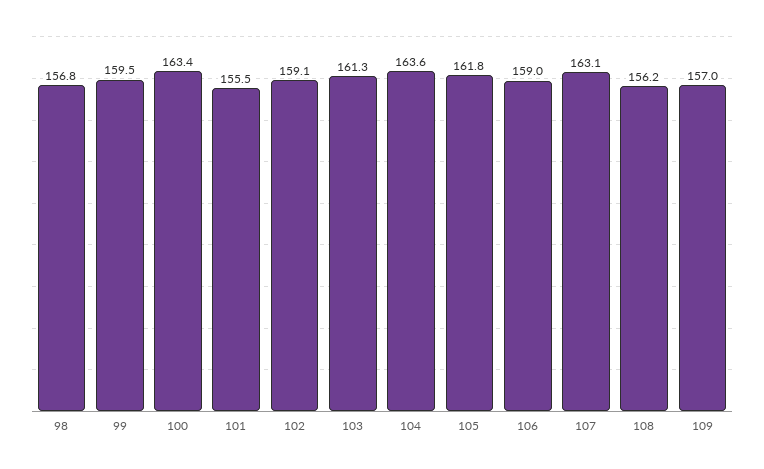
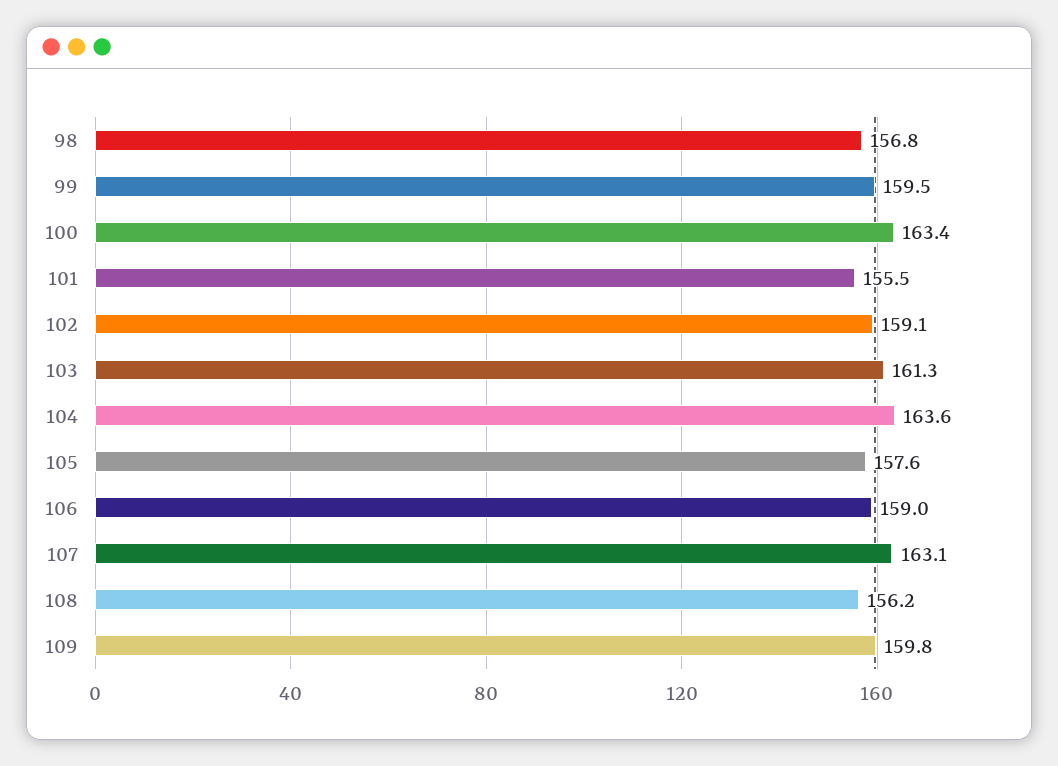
  {
    "98": 156.8,
    "99": 159.5,
    "100": 163.4,
    "101": 155.5,
    "102": 159.1,
    "103": 161.3,
    "104": 163.6,
-   "105": 161.8,
+   "105": 157.6,
    "106": 159,
    "107": 163.1,
    "108": 156.2,
-   "109": 157
+   "109": 159.8
  }

